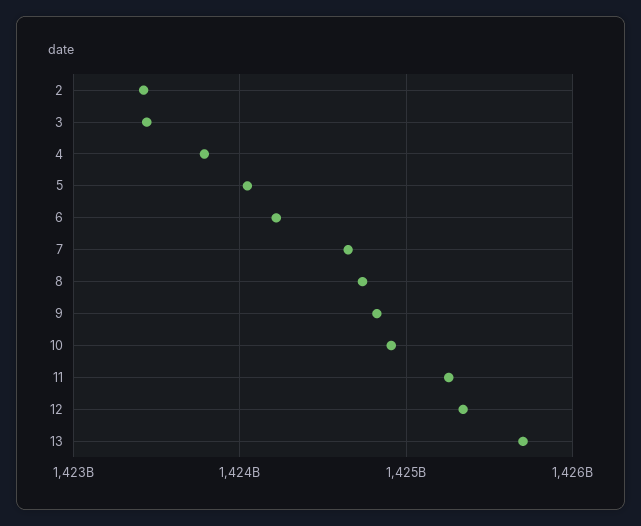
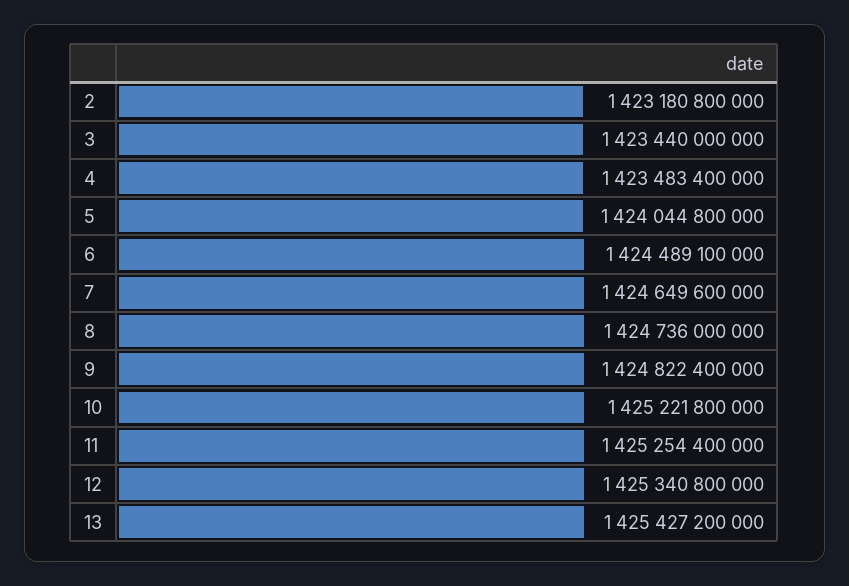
  {
-   "2": 1423400000000,
+   "2": 1423180800000,
    "3": 1423440000000,
-   "4": 1423800000000,
+   "4": 1423483400000,
    "5": 1424044800000,
-   "6": 1424200000000,
+   "6": 1424489100000,
    "7": 1424649600000,
    "8": 1424736000000,
    "9": 1424822400000,
-   "10": 1424900000000,
+   "10": 1425221800000,
    "11": 1425254400000,
    "12": 1425340800000,
-   "13": 1425700000000
+   "13": 1425427200000
  }

